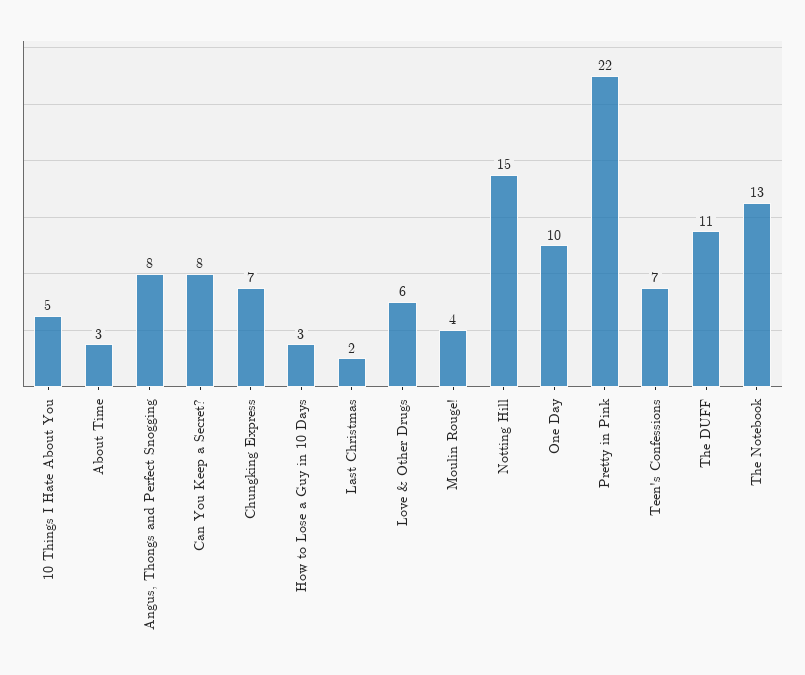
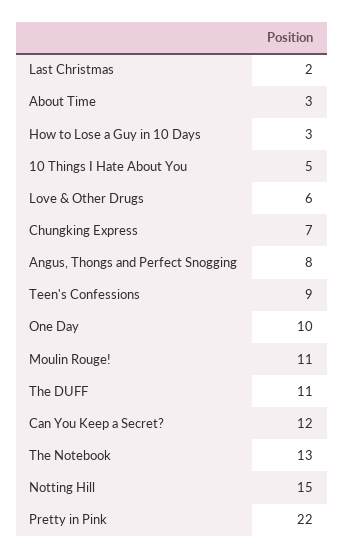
  {
    "10 Things I Hate About You": 5,
    "About Time": 3,
    "Angus, Thongs and Perfect Snogging": 8,
-   "Can You Keep a Secret?": 8,
+   "Can You Keep a Secret?": 12,
    "Chungking Express": 7,
    "How to Lose a Guy in 10 Days": 3,
    "Last Christmas": 2,
    "Love & Other Drugs": 6,
-   "Moulin Rouge!": 4,
+   "Moulin Rouge!": 11,
    "Notting Hill": 15,
    "One Day": 10,
    "Pretty in Pink": 22,
-   "Teen's Confessions": 7,
+   "Teen's Confessions": 9,
    "The DUFF": 11,
    "The Notebook": 13
  }

